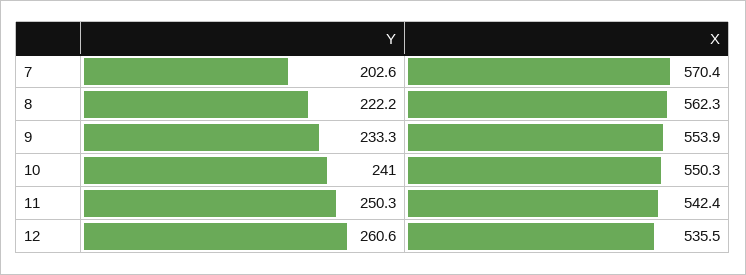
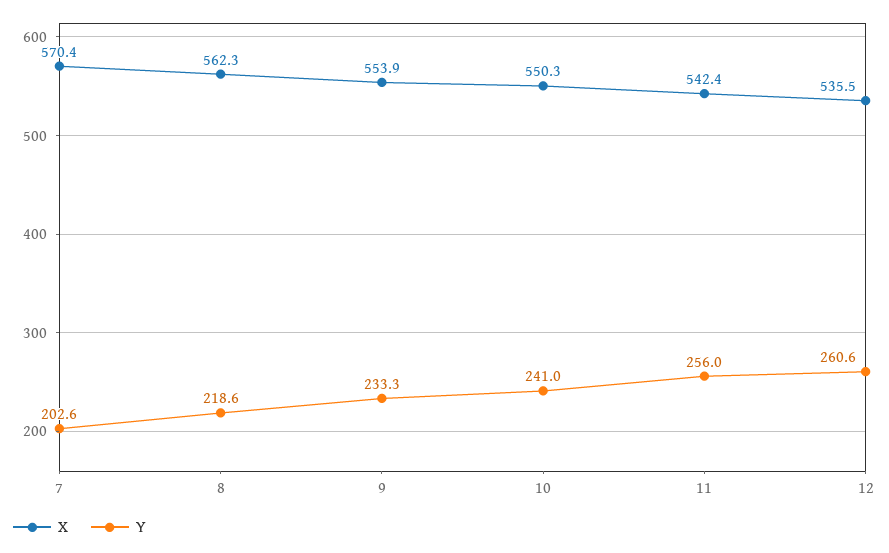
  {
    "Y": {
      "7": 202.6,
-     "8": 222.2,
+     "8": 218.6,
      "9": 233.3,
      "10": 241,
-     "11": 250.3,
+     "11": 256,
      "12": 260.6
    },
    "X": {
      "7": 570.4,
      "8": 562.3,
      "9": 553.9,
      "10": 550.3,
      "11": 542.4,
      "12": 535.5
    }
  }

